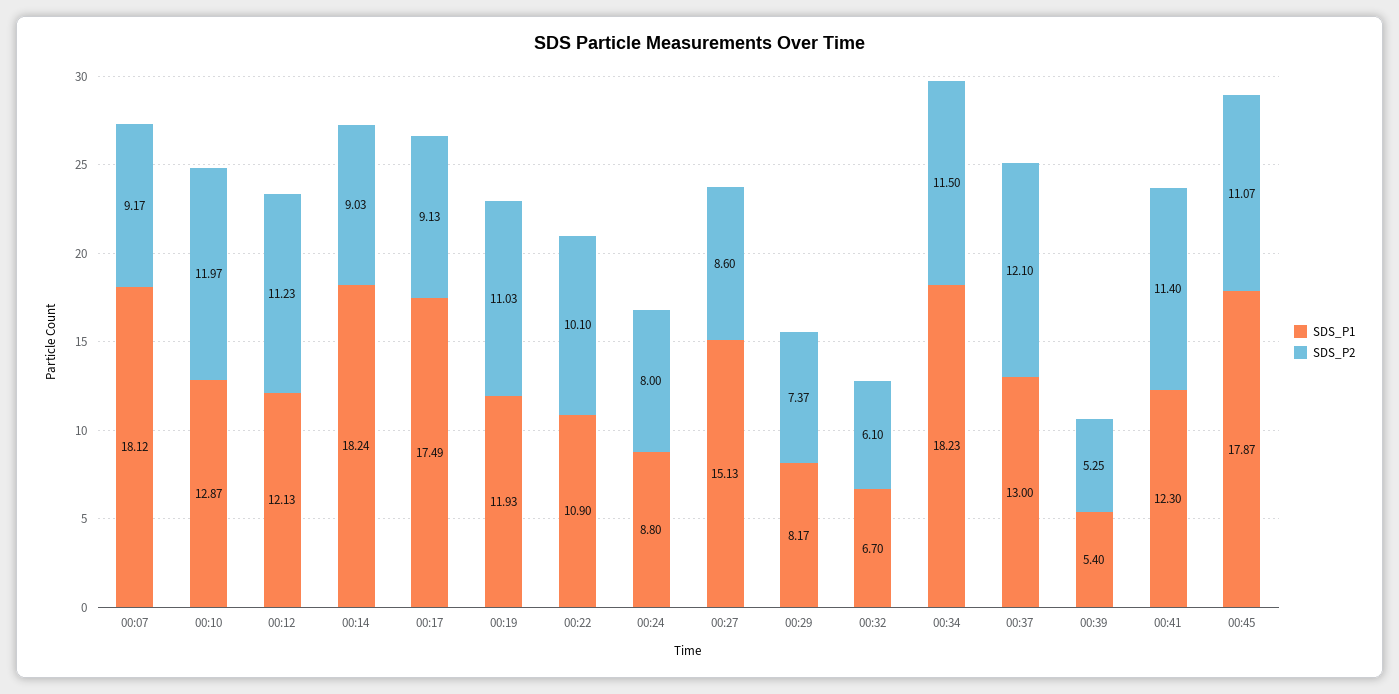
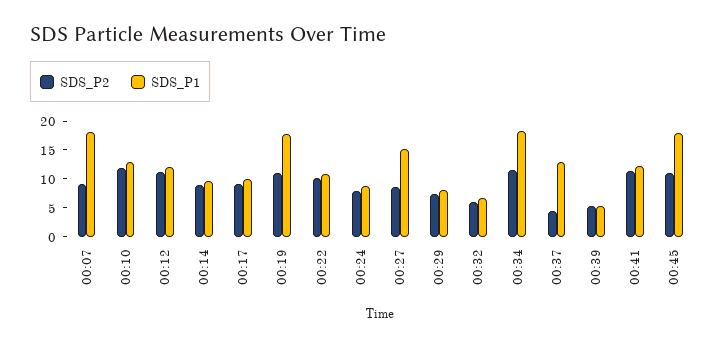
  {
    "SDS_P1": {
      "00:07": 18.12,
      "00:10": 12.87,
      "00:12": 12.13,
-     "00:14": 18.24,
+     "00:14": 10,
-     "00:17": 17.49,
+     "00:17": 10,
-     "00:19": 11.93,
+     "00:19": 17.5,
      "00:22": 10.9,
      "00:24": 8.8,
      "00:27": 15.13,
      "00:29": 8.17,
      "00:32": 6.7,
      "00:34": 18.23,
      "00:37": 13,
      "00:39": 5.4,
      "00:41": 12.3,
      "00:45": 17.87
    },
    "SDS_P2": {
      "00:07": 9.17,
      "00:10": 11.97,
      "00:12": 11.23,
      "00:14": 9.03,
      "00:17": 9.13,
      "00:19": 11.03,
      "00:22": 10.1,
      "00:24": 8,
      "00:27": 8.6,
      "00:29": 7.37,
      "00:32": 6.1,
      "00:34": 11.5,
-     "00:37": 12.1,
+     "00:37": 5,
      "00:39": 5.25,
      "00:41": 11.4,
      "00:45": 11.07
    }
  }

